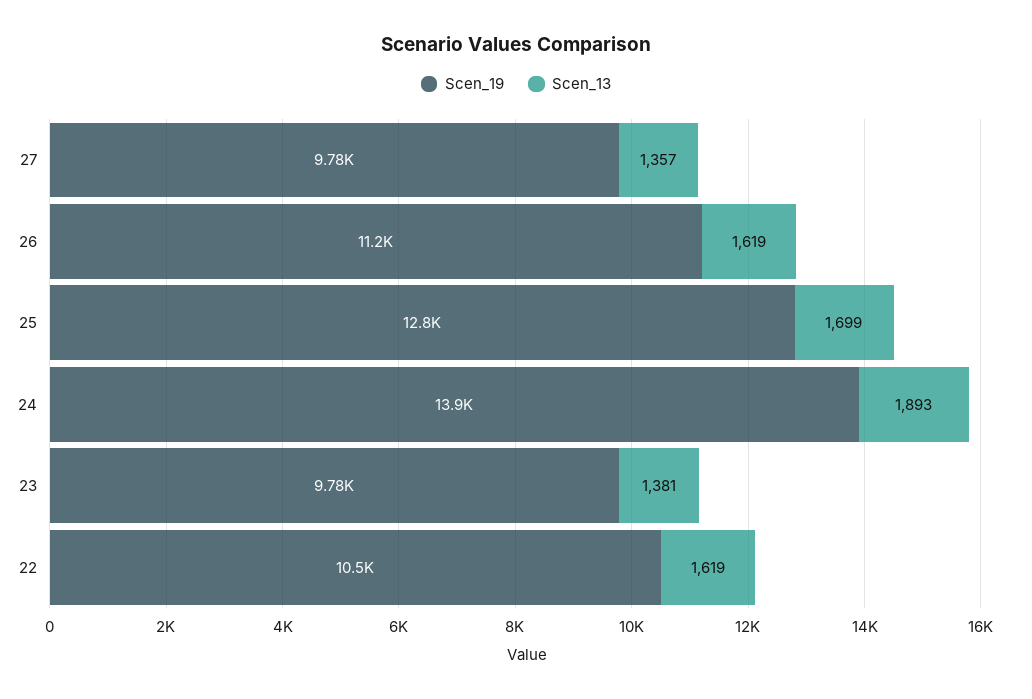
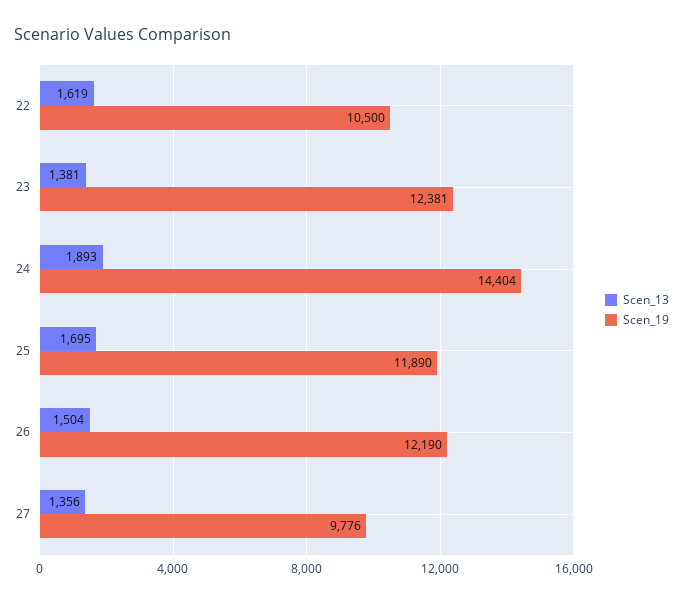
  {
    "Scen_19": {
      "27": 9776,
-     "26": 11200,
+     "26": 12190,
-     "25": 12800,
+     "25": 11890,
-     "24": 13900,
+     "24": 14404,
-     "23": 9780,
+     "23": 12381,
      "22": 10500
    },
    "Scen_13": {
-     "27": 1357,
+     "27": 1356,
-     "26": 1619,
+     "26": 1504,
-     "25": 1699,
+     "25": 1695,
      "24": 1893,
      "23": 1381,
      "22": 1619
    }
  }

